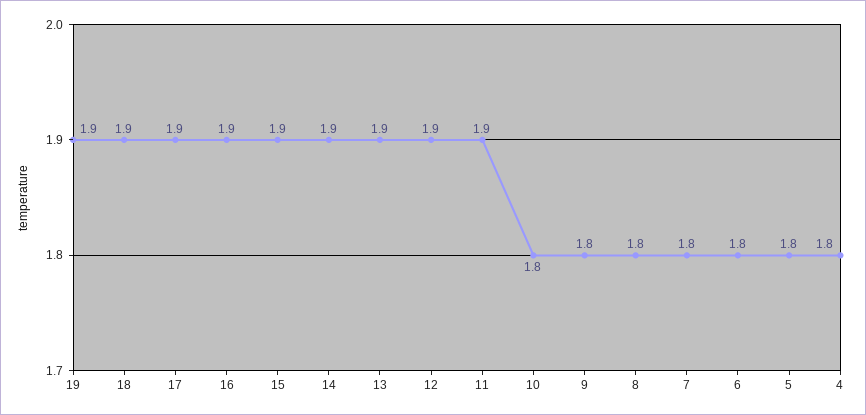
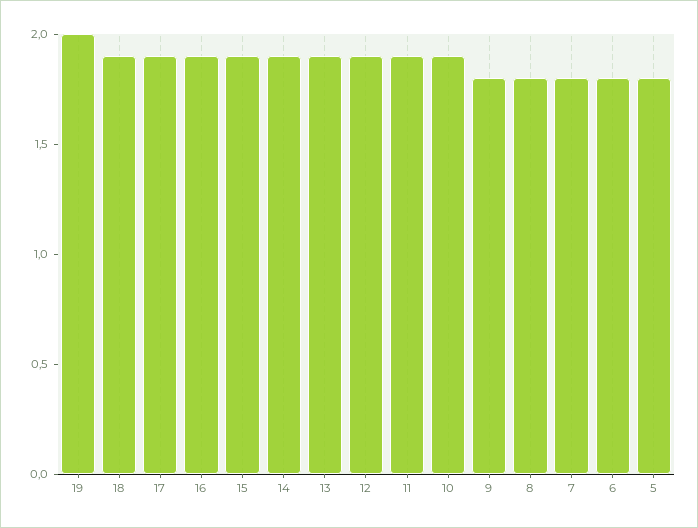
  {
-   "19": 1.9,
+   "19": 2,
    "18": 1.9,
    "17": 1.9,
    "16": 1.9,
    "15": 1.9,
    "14": 1.9,
    "13": 1.9,
    "12": 1.9,
    "11": 1.9,
-   "10": 1.8,
+   "10": 1.9,
    "9": 1.8,
    "8": 1.8,
    "7": 1.8,
    "6": 1.8,
-   "5": 1.8,
+   "5": 1.8
-   "4": 1.8
  }

